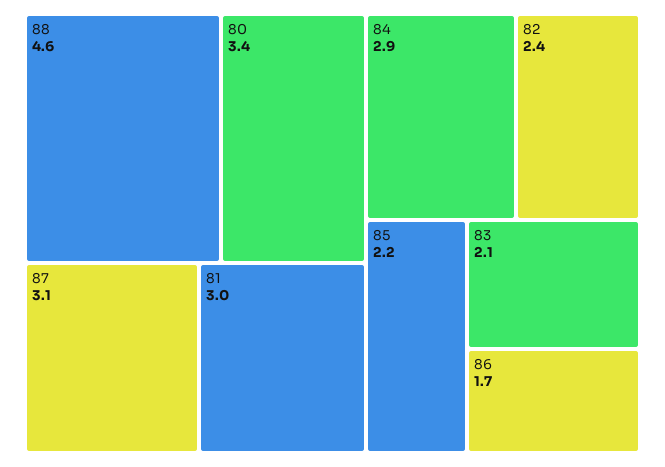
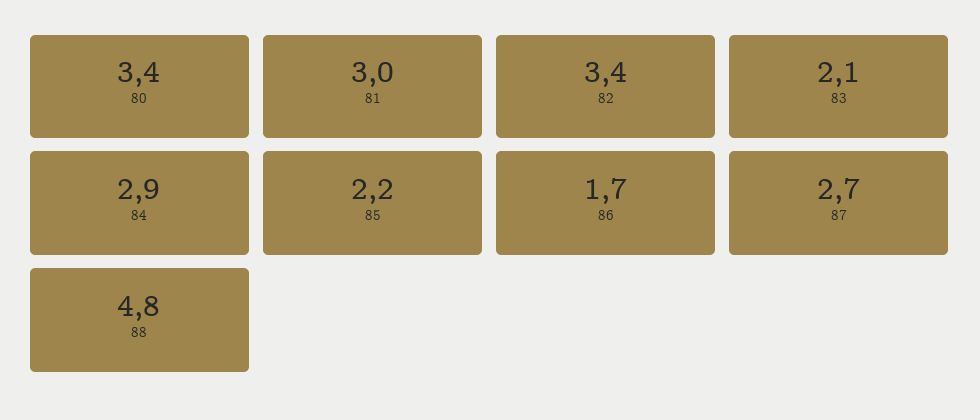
  {
-   "88": 4.6,
+   "88": 4.8,
    "80": 3.4,
-   "87": 3.1,
+   "87": 2.7,
    "81": 3,
    "84": 2.9,
-   "82": 2.4,
+   "82": 3.4,
    "85": 2.2,
    "83": 2.1,
    "86": 1.7
  }

